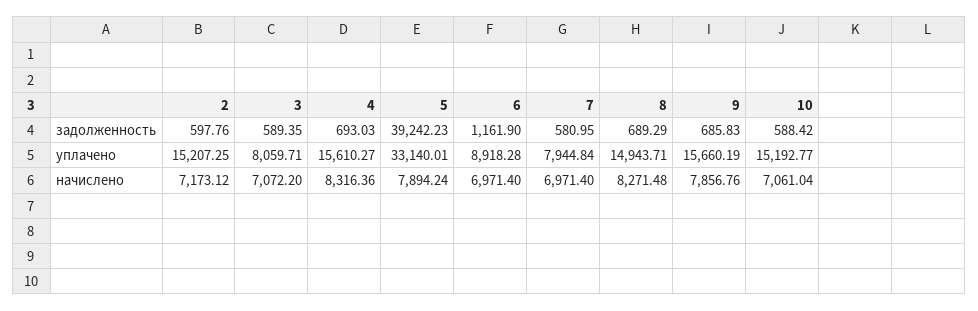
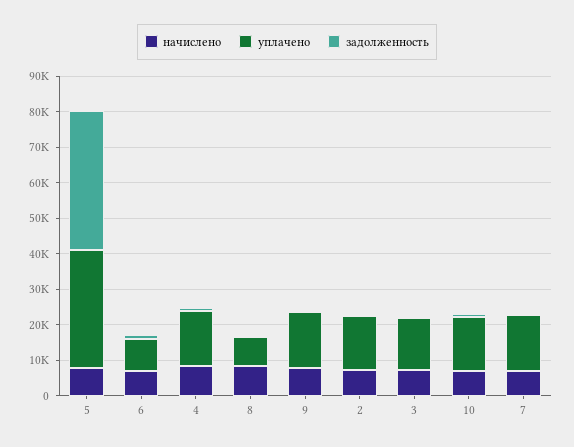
  {
    "задолженность": {
      "2": 597.76,
      "3": 589.35,
      "4": 693.03,
      "5": 39242.23,
      "6": 1161.9,
      "7": 580.95,
      "8": 689.29,
      "9": 685.83,
      "10": 588.42
    },
    "уплачено": {
      "2": 15207.25,
-     "3": 8059.71,
+     "3": 15000,
      "4": 15610.27,
      "5": 33140.01,
      "6": 8918.28,
-     "7": 7944.84,
+     "7": 15000,
-     "8": 14943.71,
+     "8": 7500,
      "9": 15660.19,
      "10": 15192.77
    },
    "начислено": {
      "2": 7173.12,
      "3": 7072.2,
      "4": 8316.36,
      "5": 7894.24,
      "6": 6971.4,
      "7": 6971.4,
      "8": 8271.48,
      "9": 7856.76,
      "10": 7061.04
    }
  }

